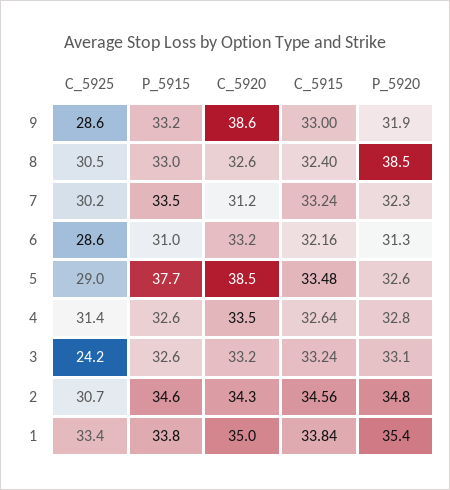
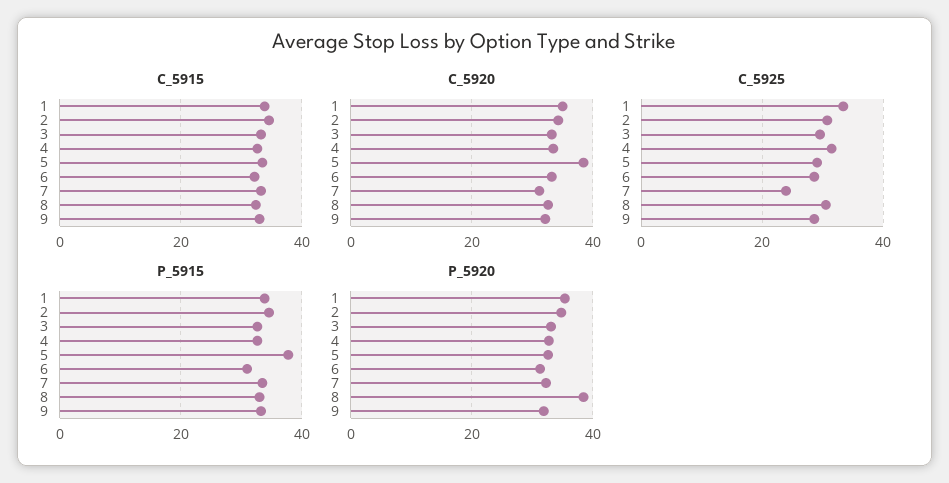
  {
    "C_5925": {
      "9": 28.6,
      "8": 30.5,
-     "7": 30.2,
+     "7": 24,
      "6": 28.6,
      "5": 29,
      "4": 31.4,
-     "3": 24.2,
+     "3": 30,
      "2": 30.7,
      "1": 33.4
    },
    "P_5915": {
      "9": 33.2,
      "8": 33,
      "7": 33.5,
      "6": 31,
      "5": 37.7,
      "4": 32.6,
      "3": 32.6,
      "2": 34.6,
      "1": 33.8
    },
    "C_5920": {
-     "9": 38.6,
+     "9": 32,
      "8": 32.6,
      "7": 31.2,
      "6": 33.2,
      "5": 38.5,
      "4": 33.5,
      "3": 33.2,
      "2": 34.3,
      "1": 35
    },
    "C_5915": {
      "9": 33,
      "8": 32.4,
      "7": 33.24,
      "6": 32.16,
      "5": 33.48,
      "4": 32.64,
      "3": 33.24,
      "2": 34.56,
      "1": 33.84
    },
    "P_5920": {
      "9": 31.9,
      "8": 38.5,
      "7": 32.3,
      "6": 31.3,
      "5": 32.6,
      "4": 32.8,
      "3": 33.1,
      "2": 34.8,
      "1": 35.4
    }
  }

